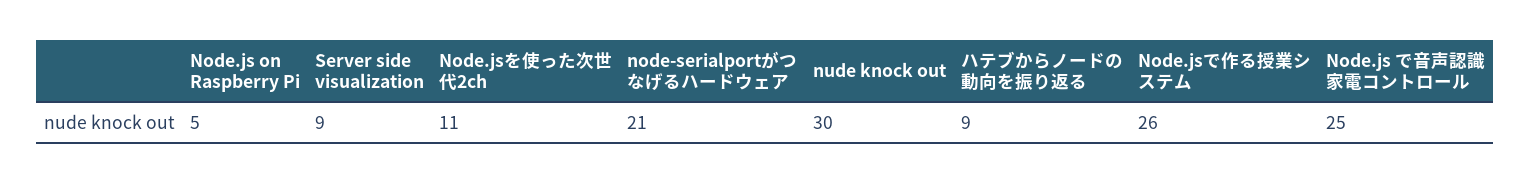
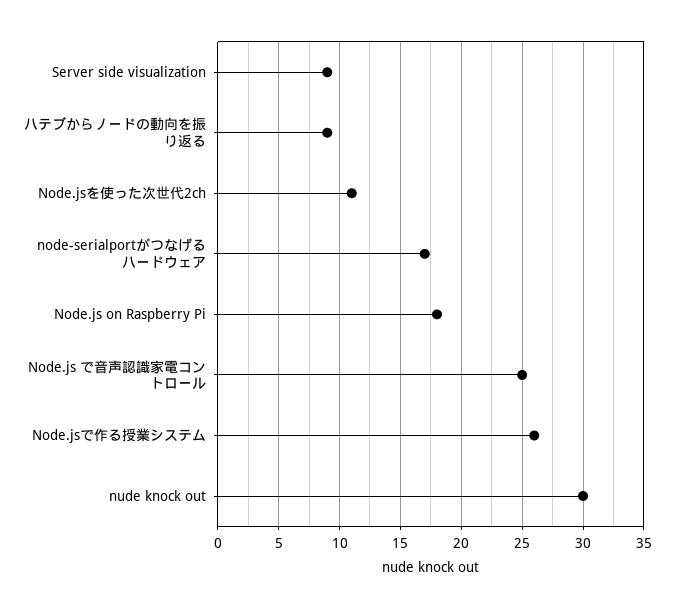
  {
-   "Node.js on Raspberry Pi": 5,
+   "Node.js on Raspberry Pi": 18,
    "Server side visualization": 9,
    "Node.jsを使った次世代2ch": 11,
-   "node-serialportがつなげるハードウェア": 21,
+   "node-serialportがつなげるハードウェア": 17,
    "nude knock out": 30,
    "ハテブからノードの動向を振り返る": 9,
    "Node.jsで作る授業システム": 26,
    "Node.js で音声認識家電コントロール": 25
  }

